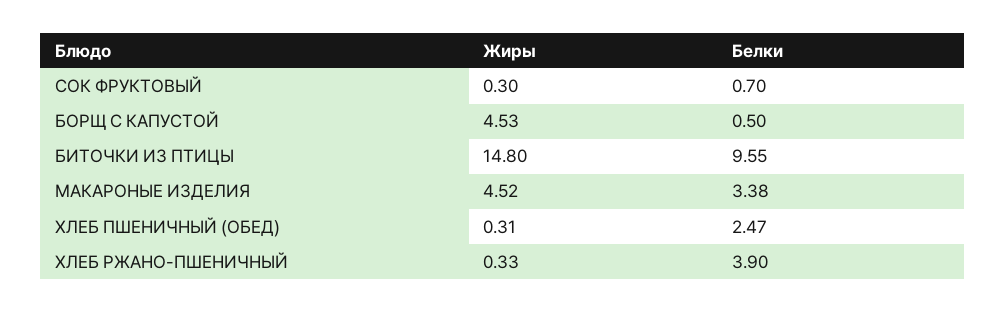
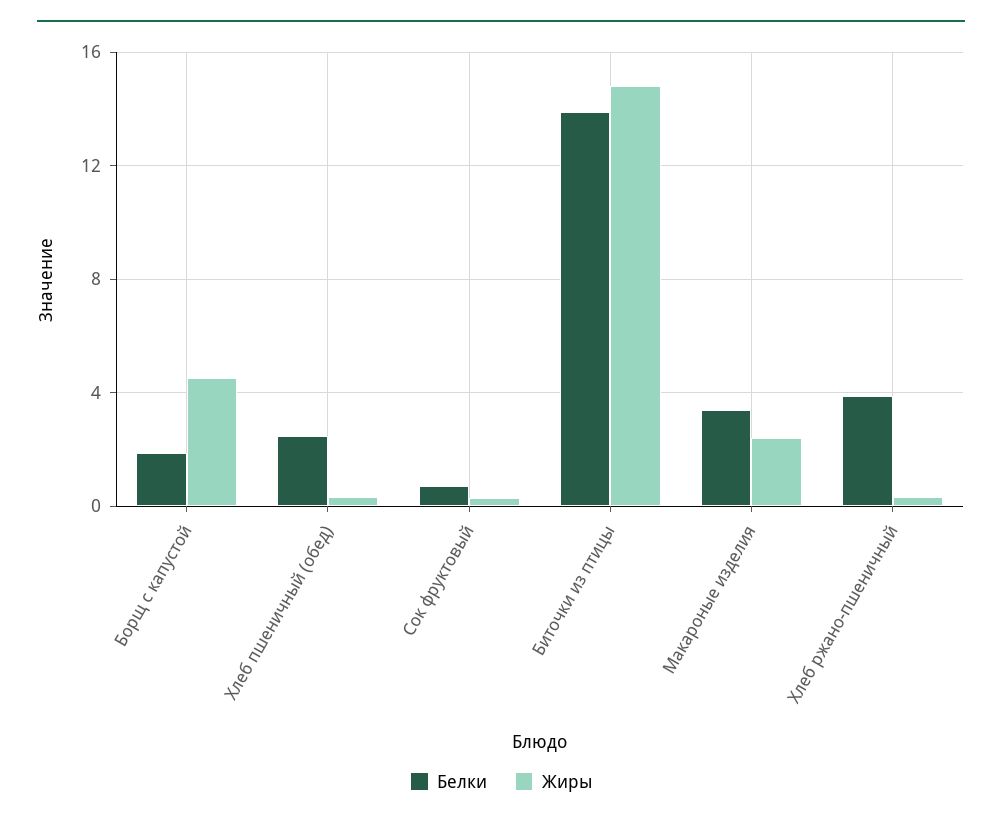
  {
    "Жиры": {
      "СОК ФРУКТОВЫЙ": 0.3,
      "БОРЩ С КАПУСТОЙ": 4.53,
      "БИТОЧКИ ИЗ ПТИЦЫ": 14.8,
-     "МАКАРОНЫЕ ИЗДЕЛИЯ": 4.52,
+     "МАКАРОНЫЕ ИЗДЕЛИЯ": 2.5,
      "ХЛЕБ ПШЕНИЧНЫЙ (ОБЕД)": 0.31,
      "ХЛЕБ РЖАНО-ПШЕНИЧНЫЙ": 0.33
    },
    "Белки": {
      "СОК ФРУКТОВЫЙ": 0.7,
-     "БОРЩ С КАПУСТОЙ": 0.5,
+     "БОРЩ С КАПУСТОЙ": 2,
-     "БИТОЧКИ ИЗ ПТИЦЫ": 9.55,
+     "БИТОЧКИ ИЗ ПТИЦЫ": 14,
      "МАКАРОНЫЕ ИЗДЕЛИЯ": 3.38,
      "ХЛЕБ ПШЕНИЧНЫЙ (ОБЕД)": 2.47,
      "ХЛЕБ РЖАНО-ПШЕНИЧНЫЙ": 3.9
    }
  }

